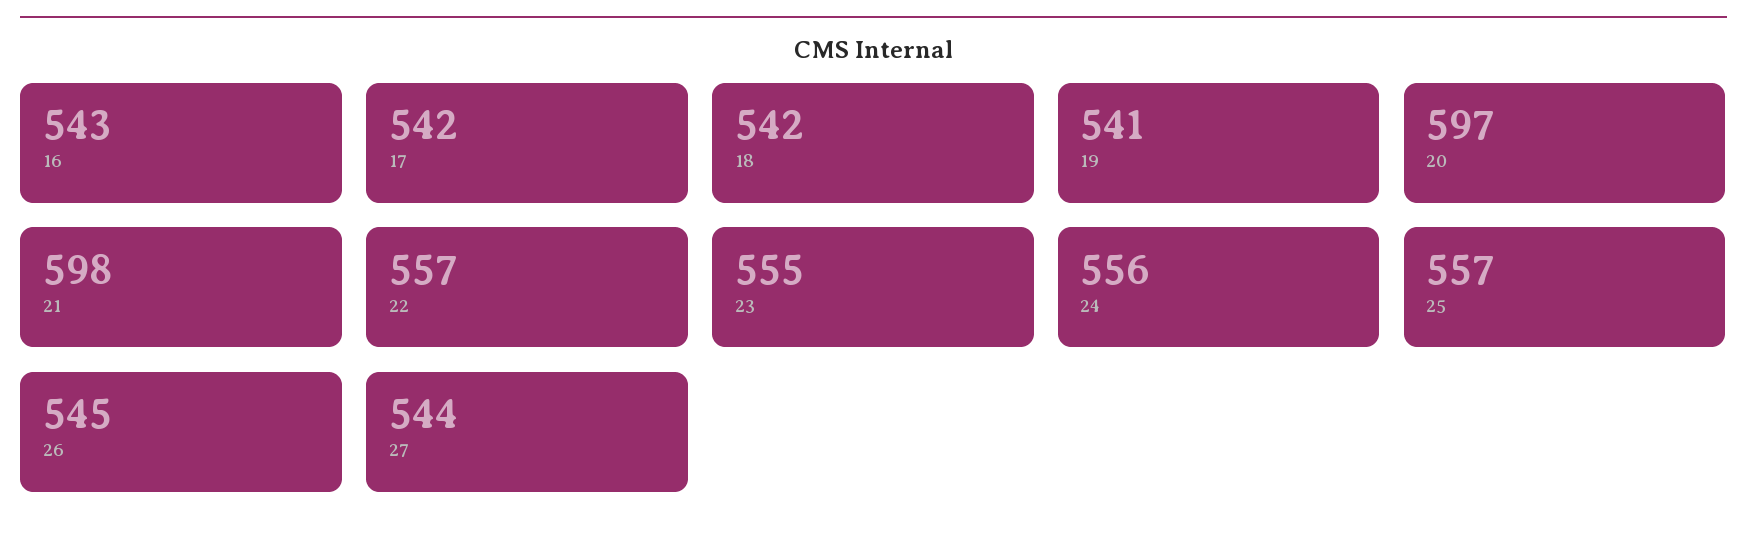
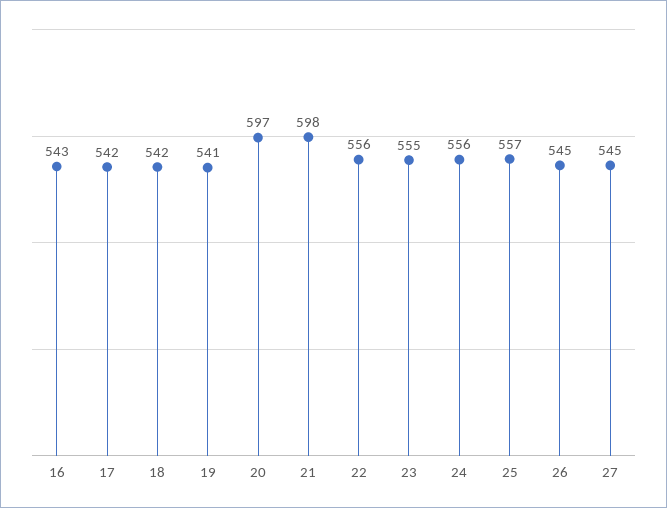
  {
    "16": 543,
    "17": 542,
    "18": 542,
    "19": 541,
    "20": 597,
    "21": 598,
-   "22": 557,
+   "22": 556,
    "23": 555,
    "24": 556,
    "25": 557,
    "26": 545,
-   "27": 544
+   "27": 545
  }

